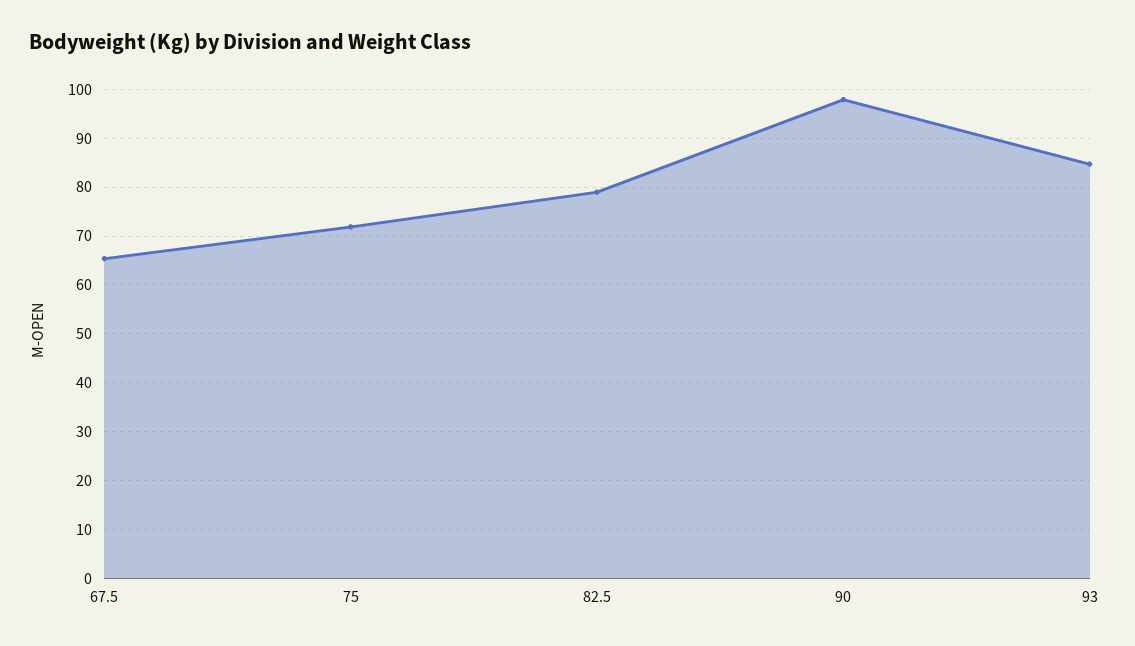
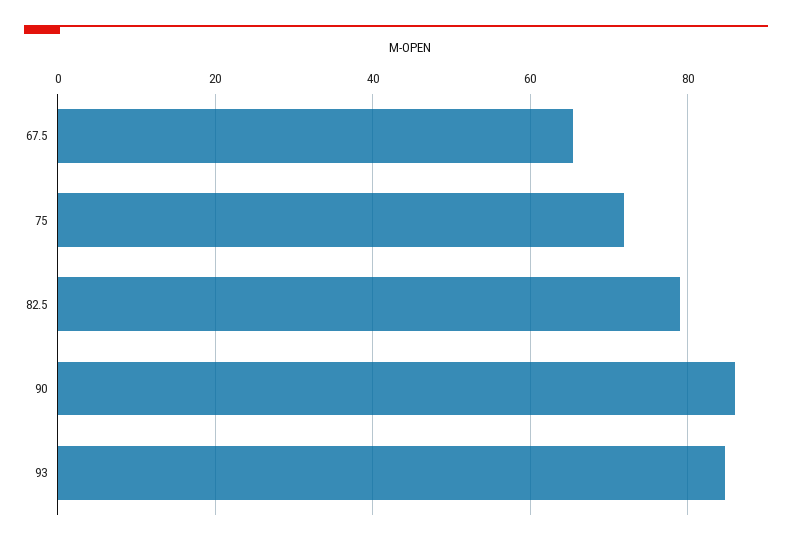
  {
    "67.5": 66,
    "75": 72,
    "82.5": 80,
-   "90": 98,
+   "90": 86,
    "93": 84
  }

